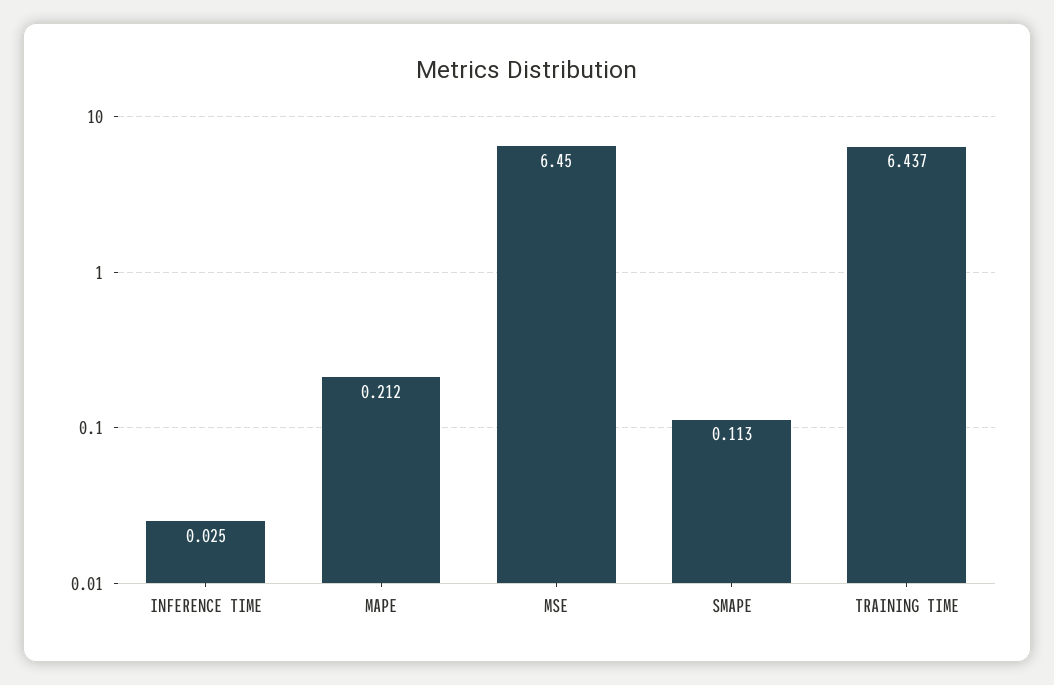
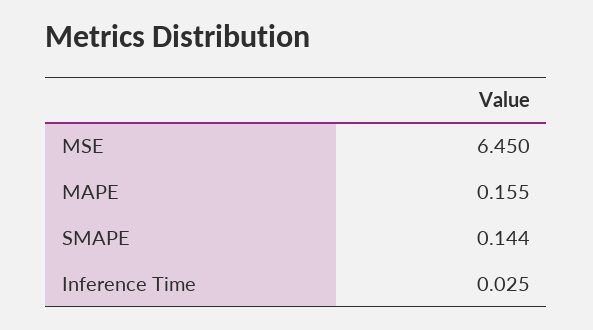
  {
    "INFERENCE TIME": 0.025,
-   "MAPE": 0.212,
+   "MAPE": 0.155,
    "MSE": 6.45,
-   "SMAPE": 0.113,
+   "SMAPE": 0.144
-   "TRAINING TIME": 6.437
  }

